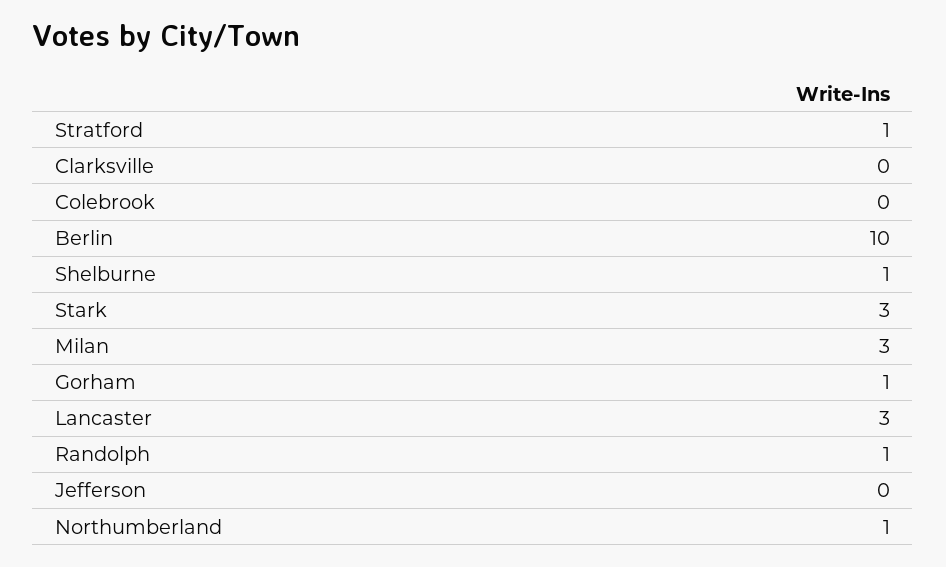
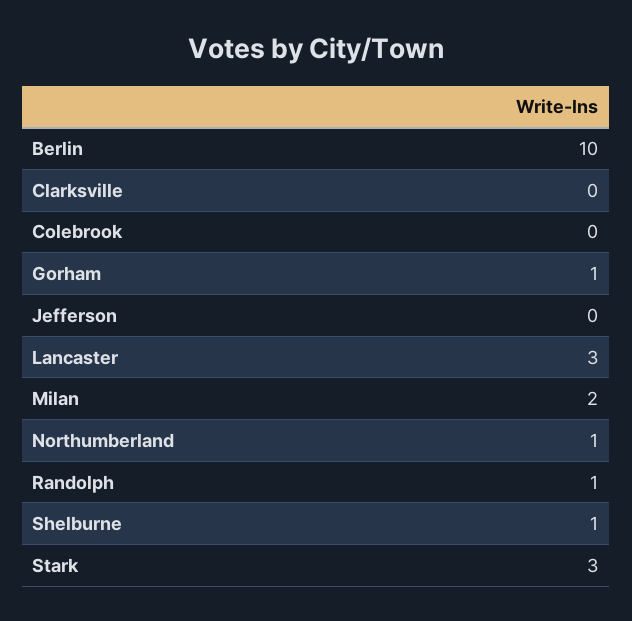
  {
-   "Stratford": 1,
    "Clarksville": 0,
    "Colebrook": 0,
    "Berlin": 10,
    "Shelburne": 1,
    "Stark": 3,
-   "Milan": 3,
+   "Milan": 2,
    "Gorham": 1,
    "Lancaster": 3,
    "Randolph": 1,
    "Jefferson": 0,
    "Northumberland": 1
  }

